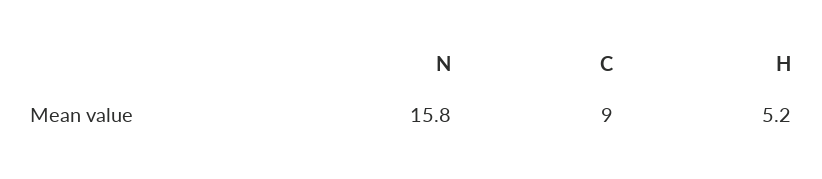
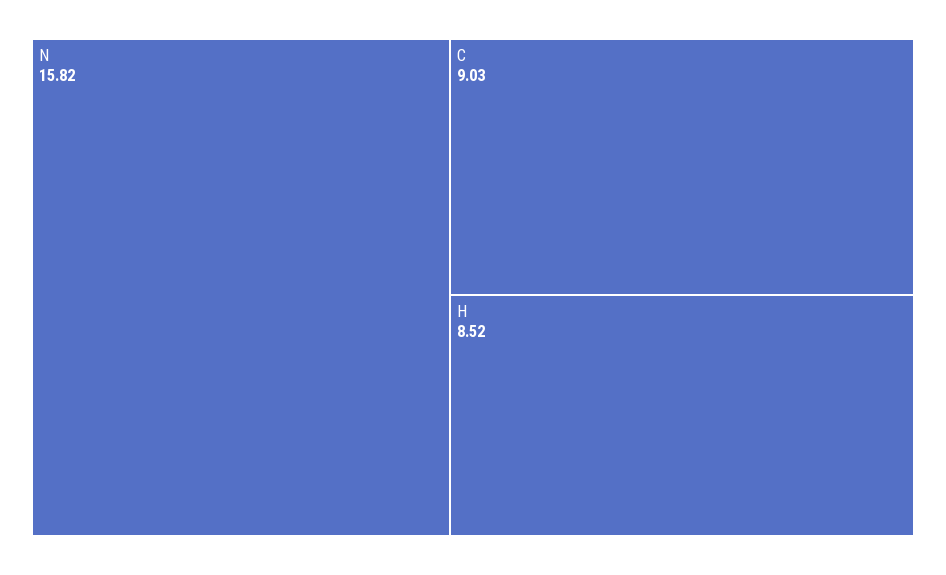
  {
    "N": 15.82,
    "C": 9.03,
-   "H": 5.2
+   "H": 8.52
  }

